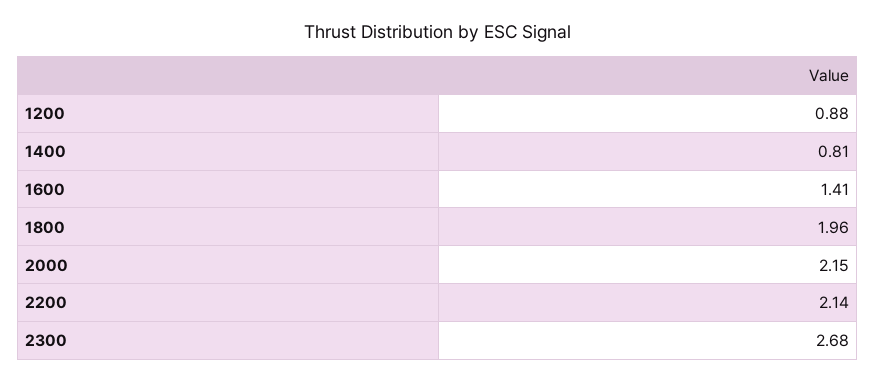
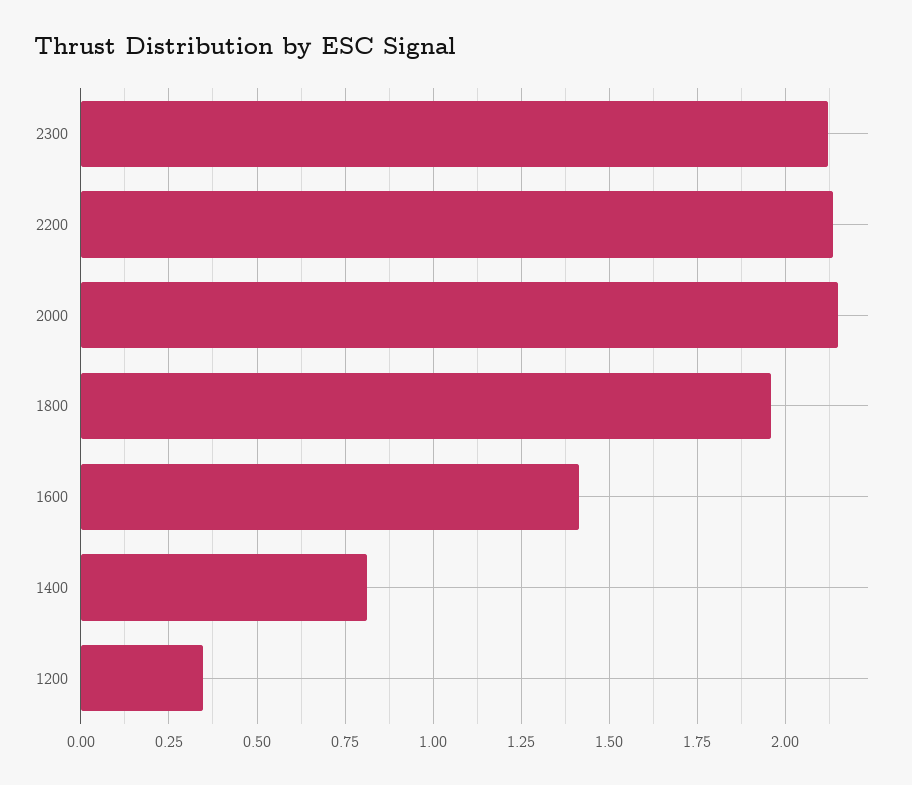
  {
-   "1200": 0.88,
+   "1200": 0.35,
    "1400": 0.81,
    "1600": 1.41,
    "1800": 1.96,
    "2000": 2.15,
    "2200": 2.14,
-   "2300": 2.68
+   "2300": 2.125
  }

